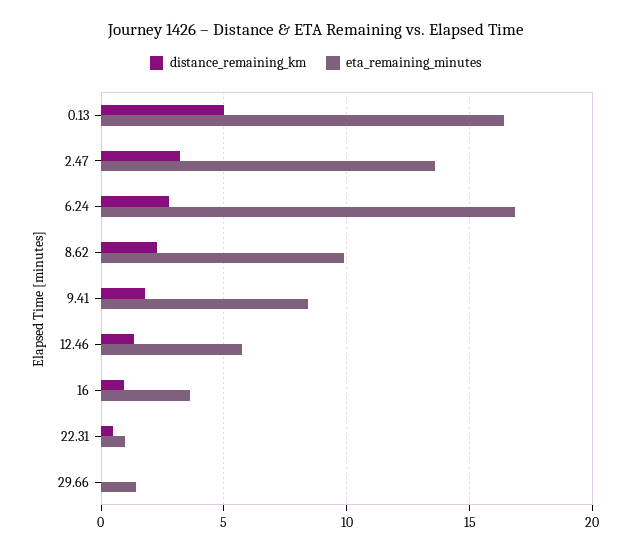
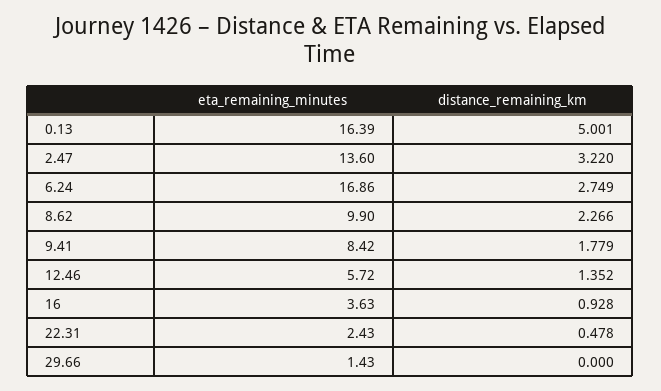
  {
    "distance_remaining_km": {
      "0.13": 5.001,
      "2.47": 3.22,
      "6.24": 2.749,
      "8.62": 2.266,
      "9.41": 1.779,
      "12.46": 1.352,
      "16": 0.928,
      "22.31": 0.478,
      "29.66": 0
    },
    "eta_remaining_minutes": {
      "0.13": 16.39,
      "2.47": 13.6,
      "6.24": 16.86,
      "8.62": 9.9,
      "9.41": 8.42,
      "12.46": 5.72,
      "16": 3.63,
-     "22.31": 1,
+     "22.31": 2.43,
      "29.66": 1.43
    }
  }

